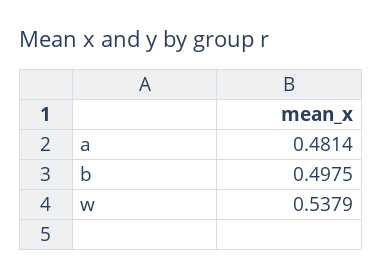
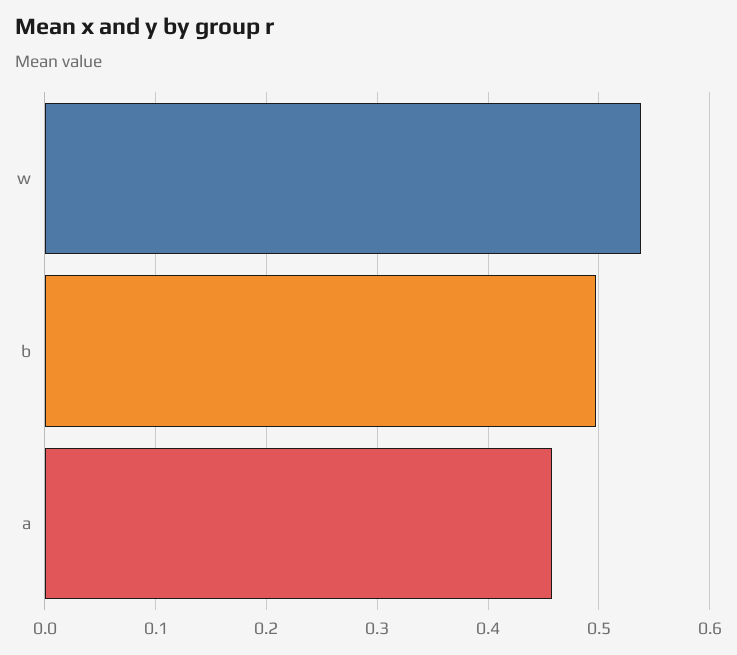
  {
-   "a": 0.4814,
+   "a": 0.46,
    "b": 0.4975,
    "w": 0.5379
  }

